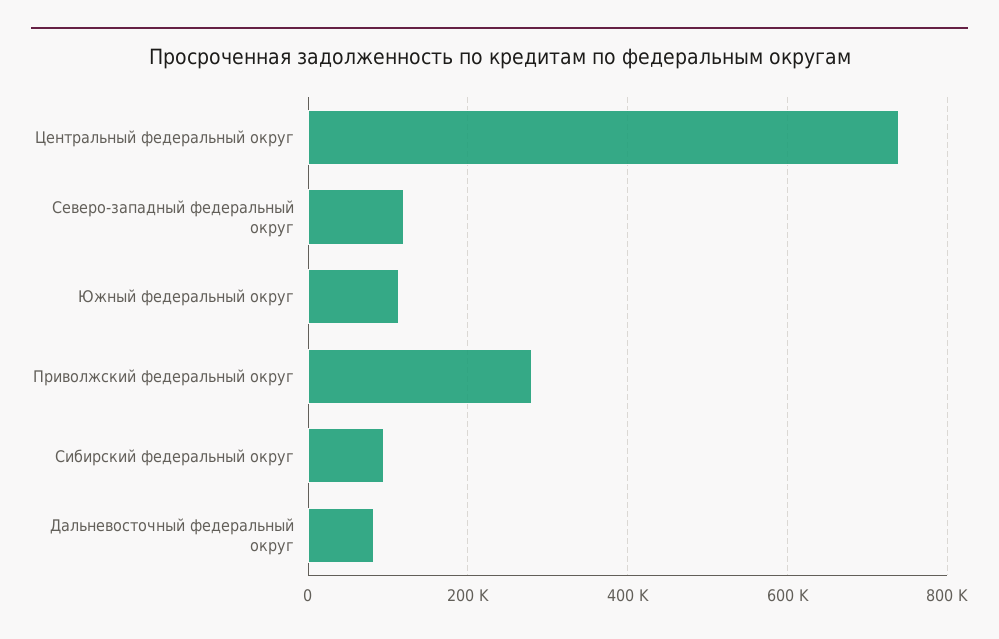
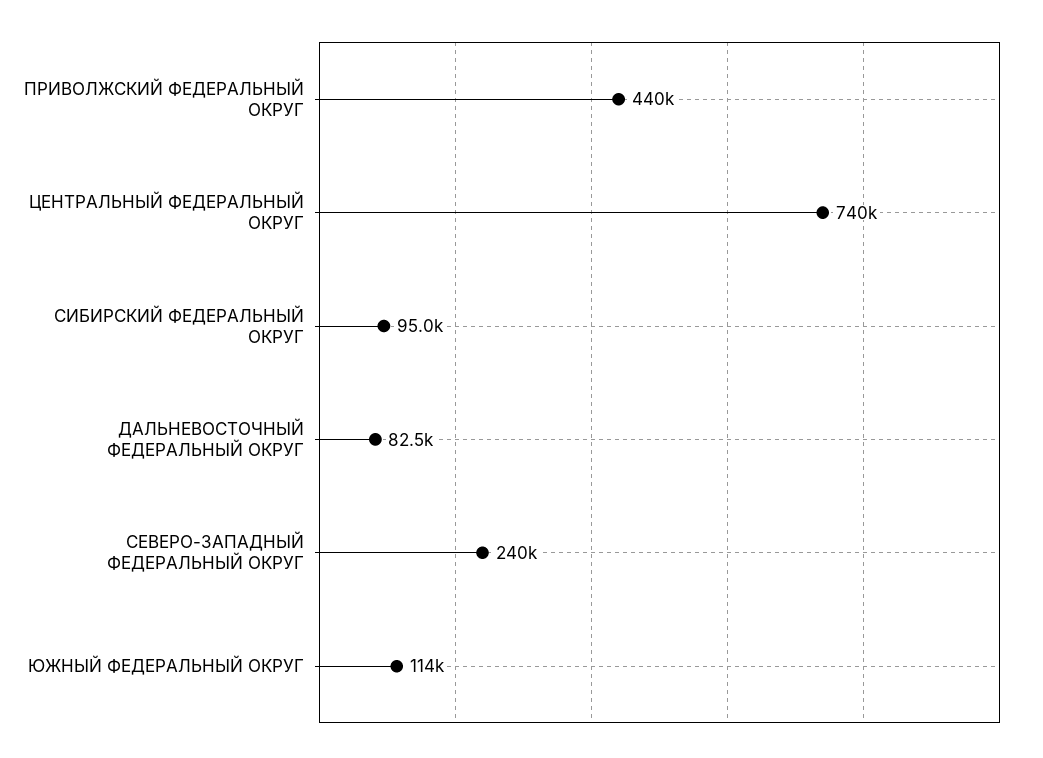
  {
    "Центральный федеральный округ": 740000,
-   "Северо-западный федеральный округ": 120000,
+   "Северо-западный федеральный округ": 240000,
    "Южный федеральный округ": 114000,
-   "Приволжский федеральный округ": 280000,
+   "Приволжский федеральный округ": 440000,
    "Сибирский федеральный округ": 95000,
    "Дальневосточный федеральный округ": 82500
  }

